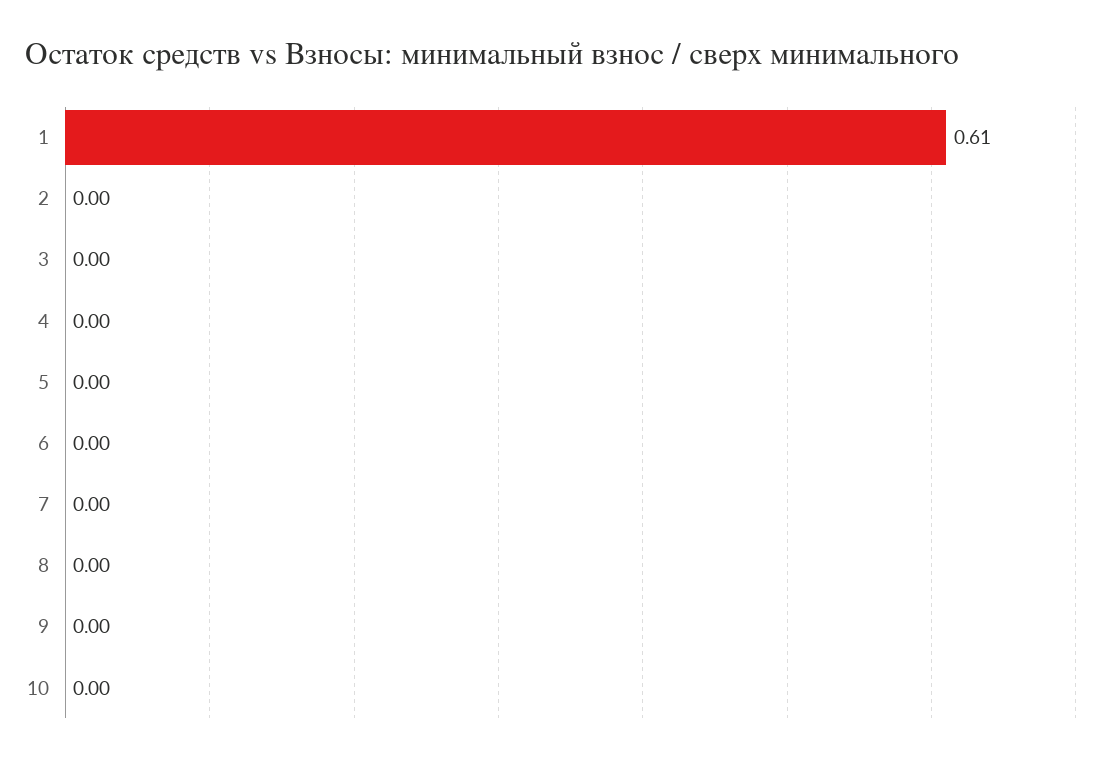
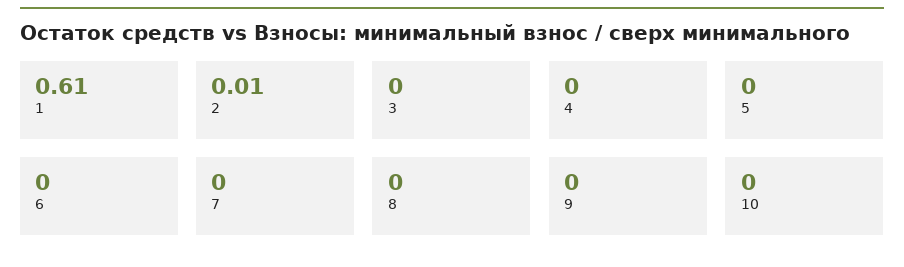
  {
    "1": 0.61,
-   "2": 0,
+   "2": 0.01,
    "3": 0,
    "4": 0,
    "5": 0,
    "6": 0,
    "7": 0,
    "8": 0,
    "9": 0,
    "10": 0
  }

